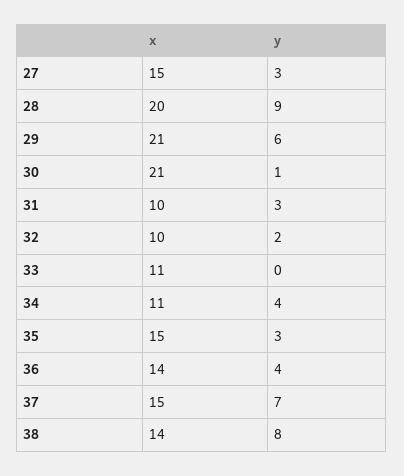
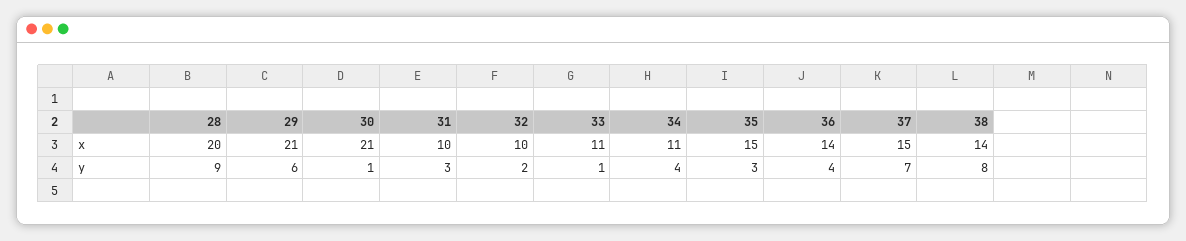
  {
    "x": {
-     "27": 15,
      "28": 20,
      "29": 21,
      "30": 21,
      "31": 10,
      "32": 10,
      "33": 11,
      "34": 11,
      "35": 15,
      "36": 14,
      "37": 15,
      "38": 14
    },
    "y": {
-     "27": 3,
      "28": 9,
      "29": 6,
      "30": 1,
      "31": 3,
      "32": 2,
-     "33": 0,
+     "33": 1,
      "34": 4,
      "35": 3,
      "36": 4,
      "37": 7,
      "38": 8
    }
  }

